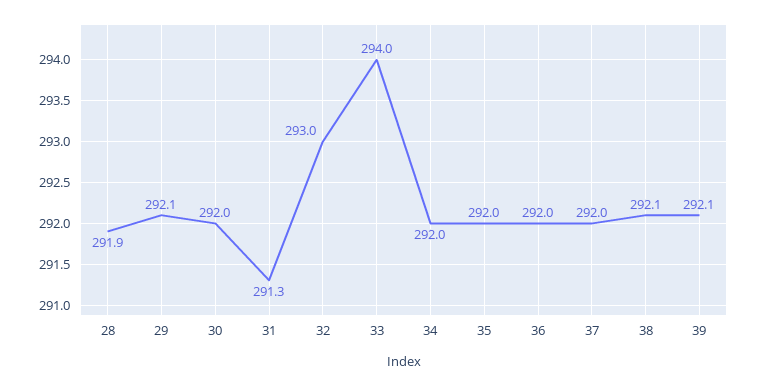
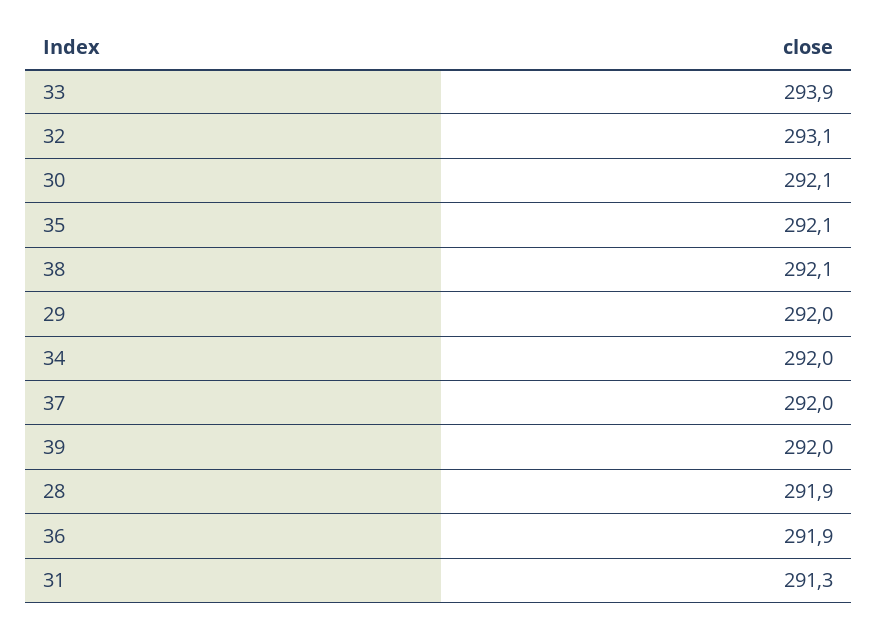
  {
    "28": 291.9,
-   "29": 292.1,
+   "29": 292,
-   "30": 292,
+   "30": 292.1,
    "31": 291.3,
-   "32": 293,
+   "32": 293.1,
-   "33": 294,
+   "33": 293.9,
    "34": 292,
-   "35": 292,
+   "35": 292.1,
-   "36": 292,
+   "36": 291.9,
    "37": 292,
    "38": 292.1,
-   "39": 292.1
+   "39": 292
  }

